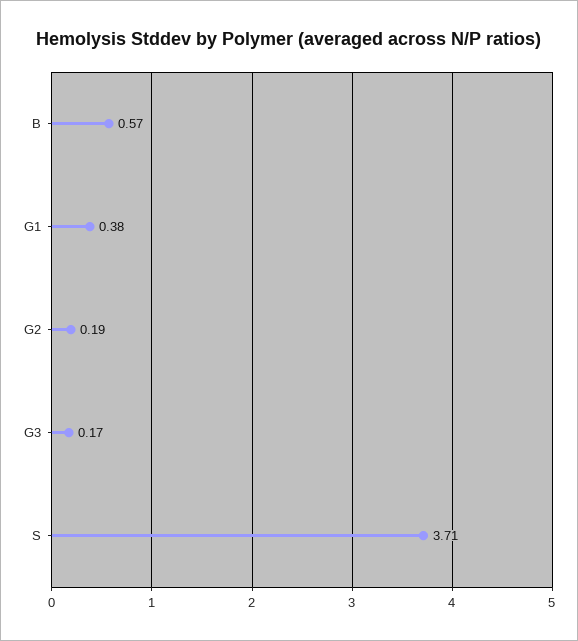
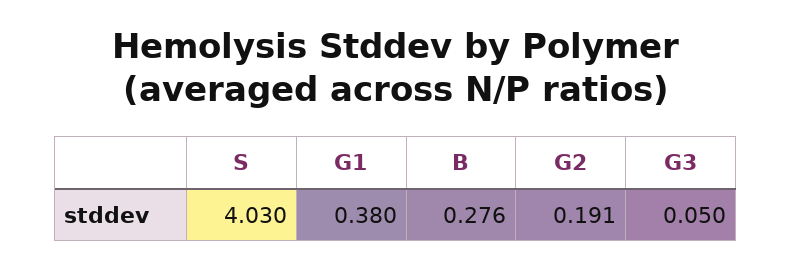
  {
-   "B": 0.57,
+   "B": 0.276,
    "G1": 0.38,
    "G2": 0.191,
-   "G3": 0.17,
+   "G3": 0.05,
-   "S": 3.71
+   "S": 4.03
  }

